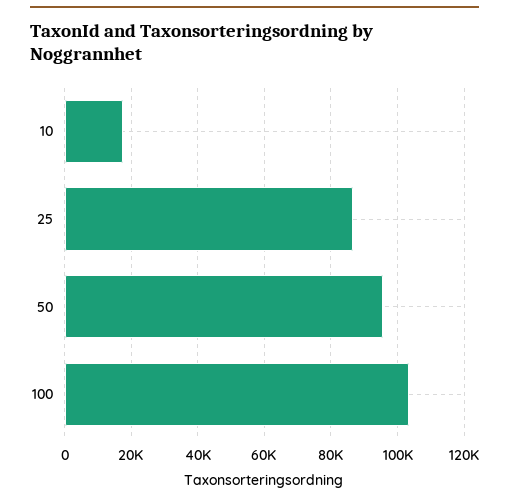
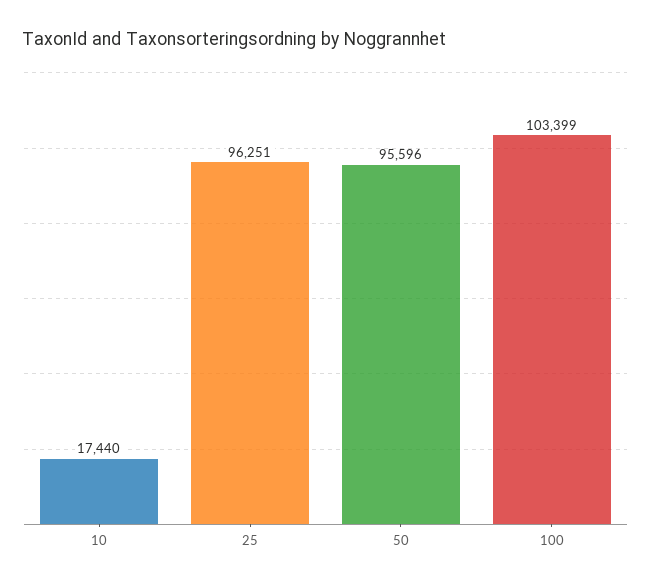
  {
    "10": 17440,
-   "25": 86000,
+   "25": 96251,
    "50": 95596,
    "100": 103399
  }

